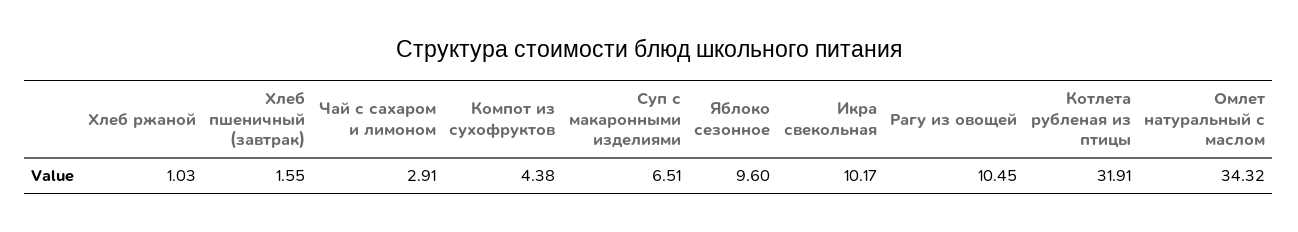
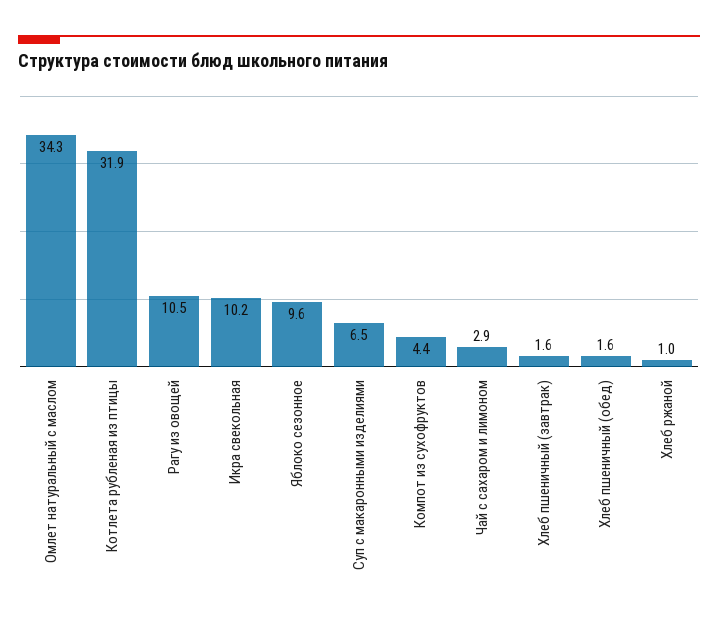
  {
    "Хлеб ржаной": 1.03,
    "Хлеб пшеничный (завтрак)": 1.55,
    "Чай с сахаром и лимоном": 2.91,
    "Компот из сухофруктов": 4.38,
    "Суп с макаронными изделиями": 6.51,
    "Яблоко сезонное": 9.6,
    "Икра свекольная": 10.17,
    "Рагу из овощей": 10.45,
    "Котлета рубленая из птицы": 31.91,
-   "Омлет натуральный с маслом": 34.32
+   "Омлет натуральный с маслом": 34.32,
+   "Хлеб пшеничный (обед)": 1.6
  }

